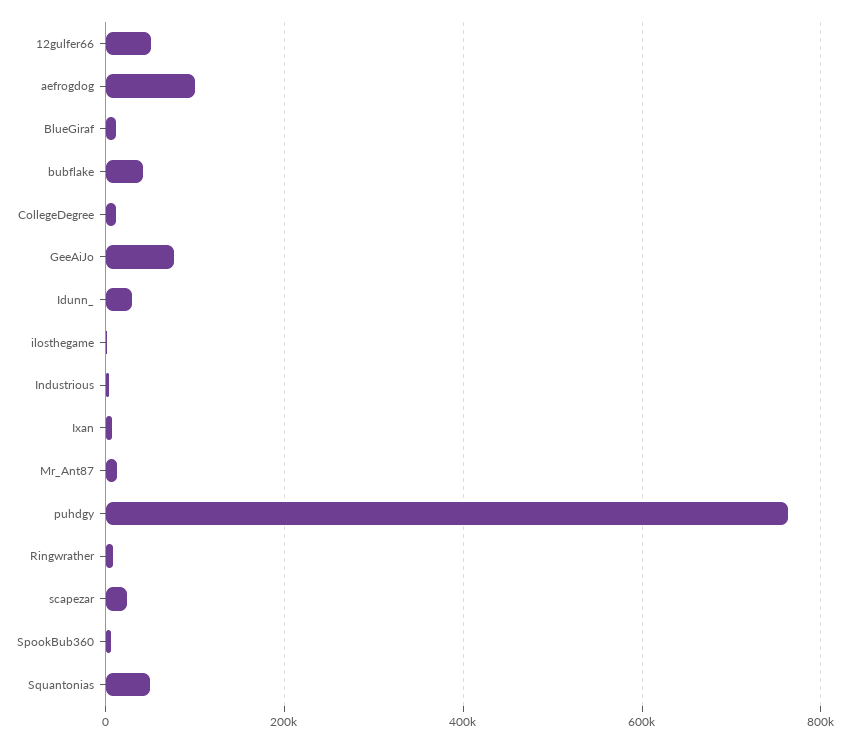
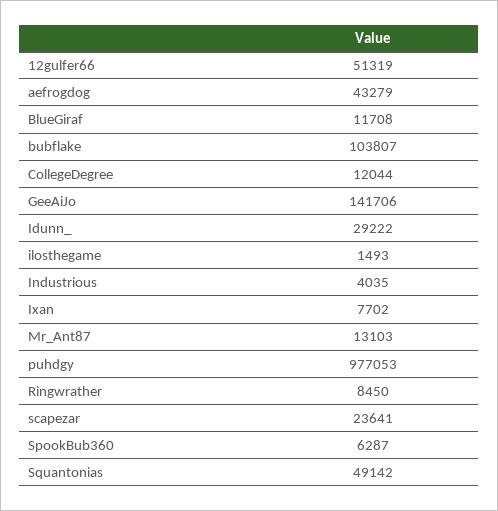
  {
    "12gulfer66": 51319,
-   "aefrogdog": 100000,
+   "aefrogdog": 43279,
    "BlueGiraf": 11708,
-   "bubflake": 40000,
+   "bubflake": 103807,
    "CollegeDegree": 12044,
-   "GeeAiJo": 80000,
+   "GeeAiJo": 141706,
    "Idunn_": 29222,
    "ilosthegame": 1493,
    "Industrious": 4035,
    "Ixan": 7702,
    "Mr_Ant87": 13103,
-   "puhdgy": 760000,
+   "puhdgy": 977053,
    "Ringwrather": 8450,
    "scapezar": 23641,
    "SpookBub360": 6287,
    "Squantonias": 49142
  }

